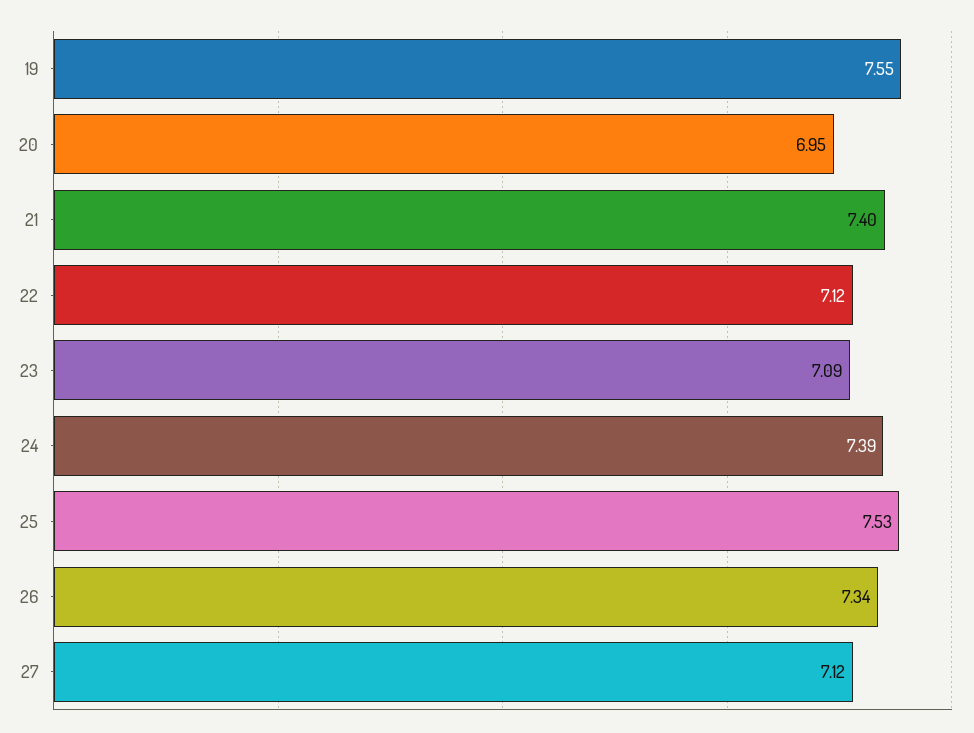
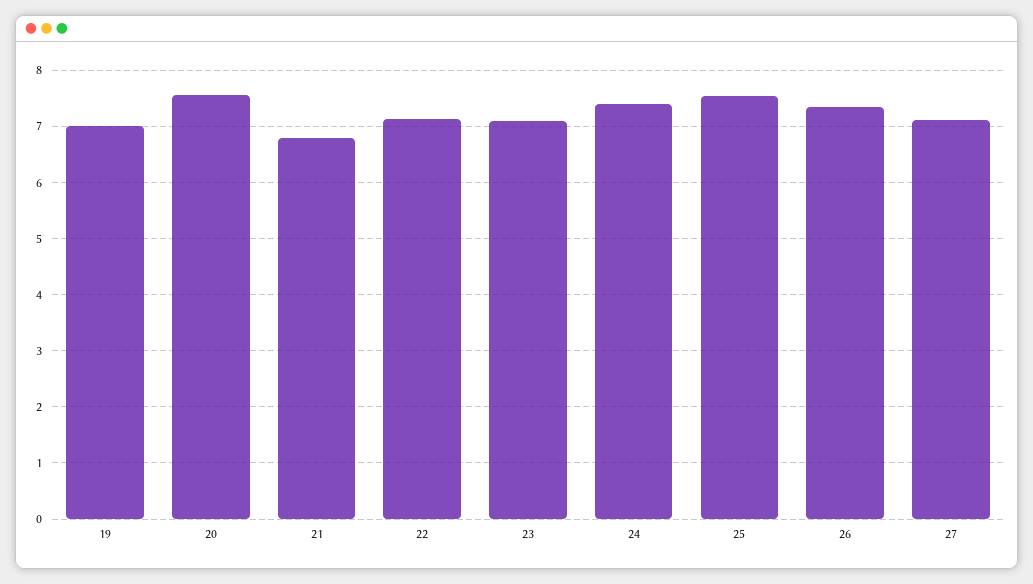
  {
-   "19": 7.55,
+   "19": 7,
-   "20": 6.95,
+   "20": 7.6,
-   "21": 7.4,
+   "21": 6.8,
    "22": 7.12,
    "23": 7.09,
    "24": 7.39,
    "25": 7.53,
    "26": 7.34,
    "27": 7.12
  }

